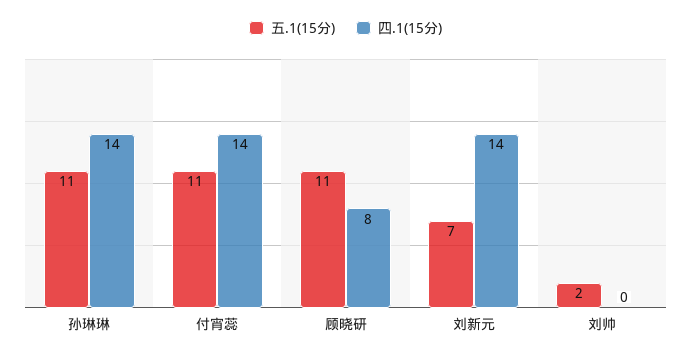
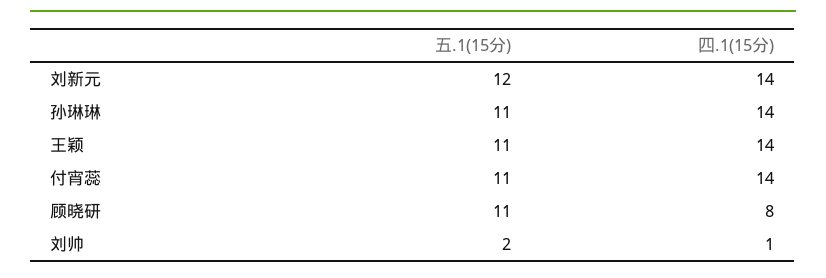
  {
    "五.1(15分)": {
      "孙琳琳": 11,
      "付宵蕊": 11,
      "顾晓研": 11,
-     "刘新元": 7,
+     "刘新元": 12,
-     "刘帅": 2
+     "刘帅": 2,
+     "王颖": 11
    },
    "四.1(15分)": {
      "孙琳琳": 14,
      "付宵蕊": 14,
      "顾晓研": 8,
      "刘新元": 14,
-     "刘帅": 0
+     "刘帅": 1,
+     "王颖": 14
    }
  }

